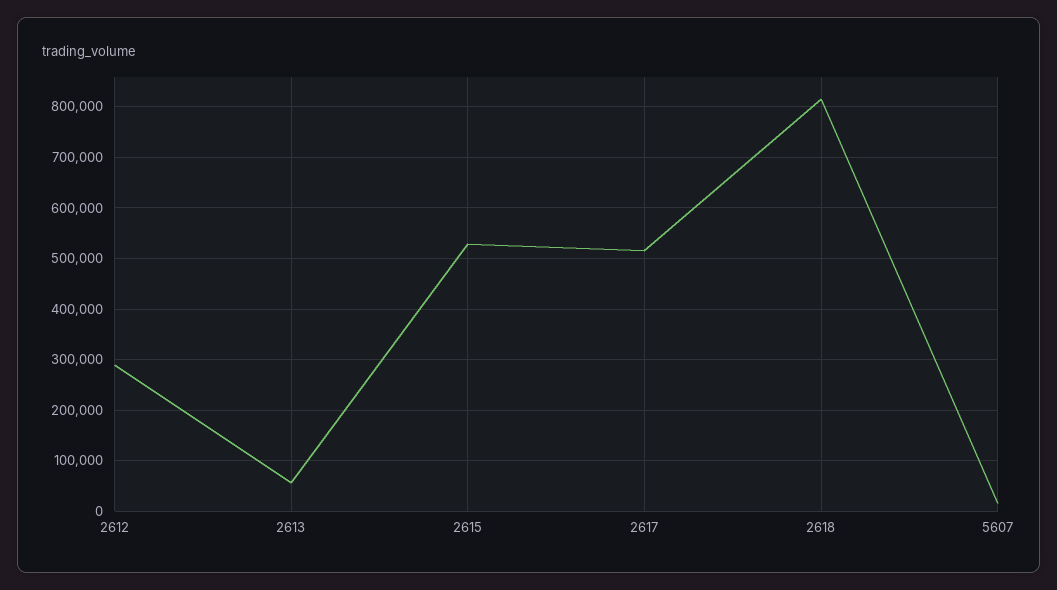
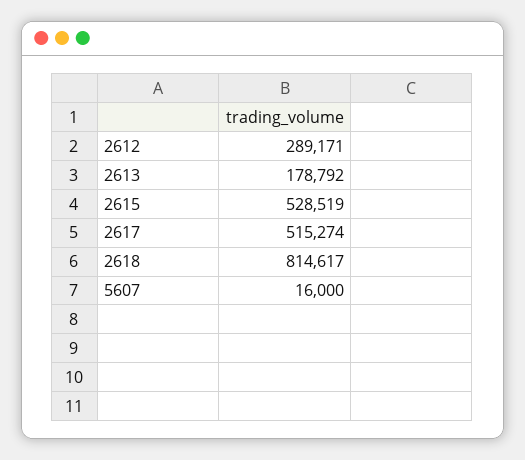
  {
    "2612": 289171,
-   "2613": 60000,
+   "2613": 178792,
    "2615": 528519,
    "2617": 515274,
    "2618": 814617,
    "5607": 16000
  }

